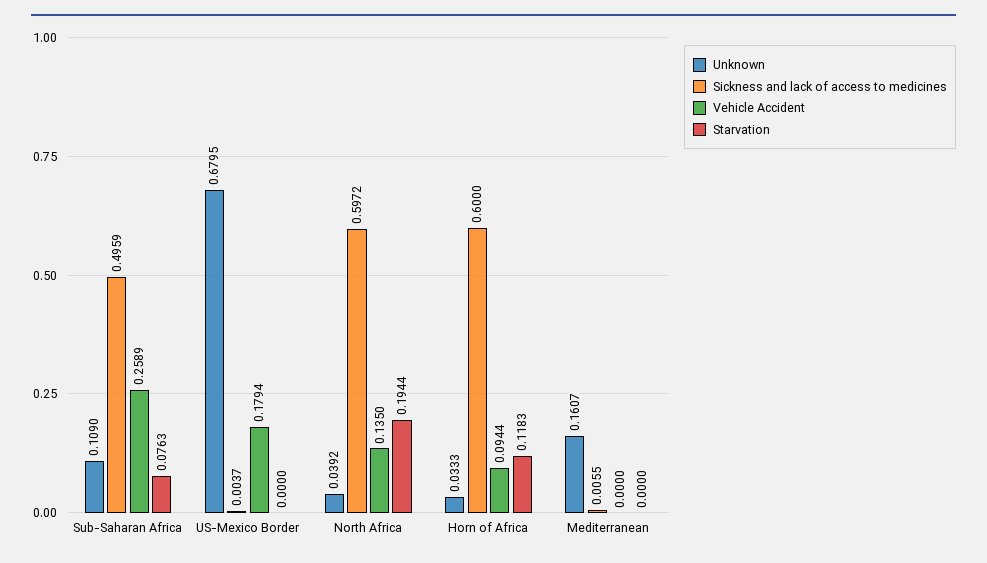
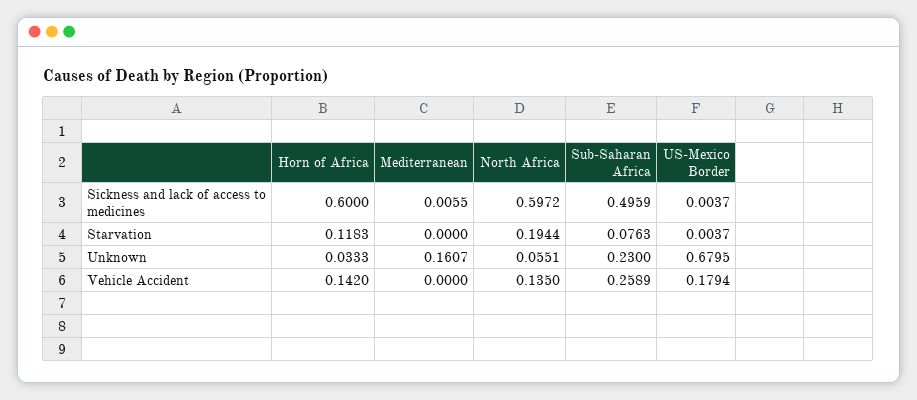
  {
    "Unknown": {
-     "Sub-Saharan Africa": 0.109,
+     "Sub-Saharan Africa": 0.23,
      "US-Mexico Border": 0.6795,
-     "North Africa": 0.0392,
+     "North Africa": 0.0551,
      "Horn of Africa": 0.0333,
      "Mediterranean": 0.1607
    },
    "Sickness and lack of access to medicines": {
      "Sub-Saharan Africa": 0.4959,
      "US-Mexico Border": 0.0037,
      "North Africa": 0.5972,
      "Horn of Africa": 0.6,
      "Mediterranean": 0.0055
    },
    "Vehicle Accident": {
      "Sub-Saharan Africa": 0.2589,
      "US-Mexico Border": 0.1794,
      "North Africa": 0.135,
-     "Horn of Africa": 0.0944,
+     "Horn of Africa": 0.142,
      "Mediterranean": 0
    },
    "Starvation": {
      "Sub-Saharan Africa": 0.0763,
-     "US-Mexico Border": 0,
+     "US-Mexico Border": 0.0037,
      "North Africa": 0.1944,
      "Horn of Africa": 0.1183,
      "Mediterranean": 0
    }
  }

